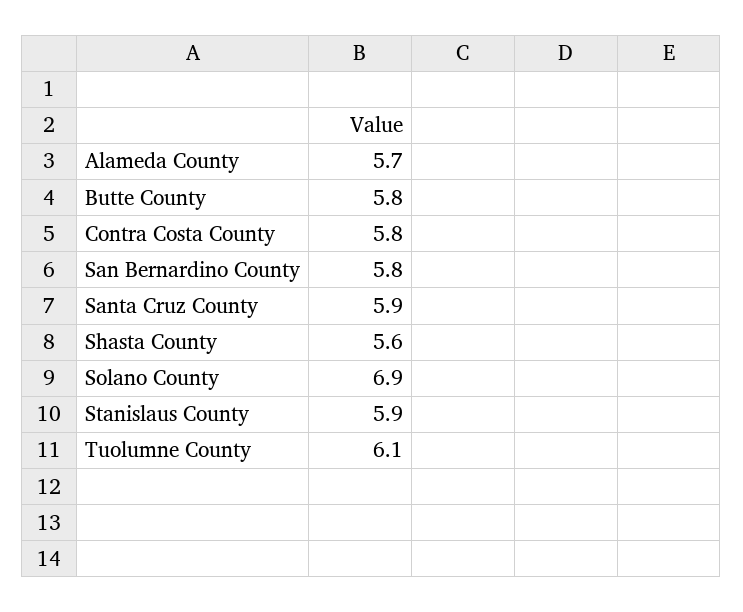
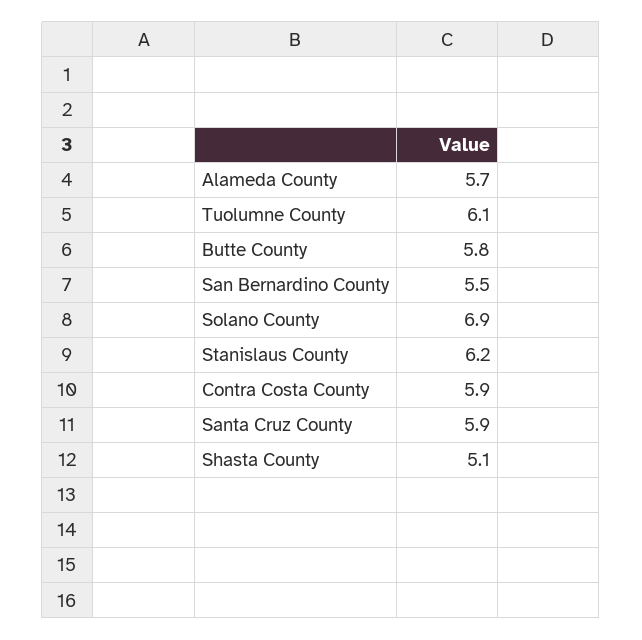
  {
    "Alameda County": 5.7,
    "Butte County": 5.8,
-   "Contra Costa County": 5.8,
+   "Contra Costa County": 5.9,
-   "San Bernardino County": 5.8,
+   "San Bernardino County": 5.5,
    "Santa Cruz County": 5.9,
-   "Shasta County": 5.6,
+   "Shasta County": 5.1,
    "Solano County": 6.9,
-   "Stanislaus County": 5.9,
+   "Stanislaus County": 6.2,
    "Tuolumne County": 6.1
  }

